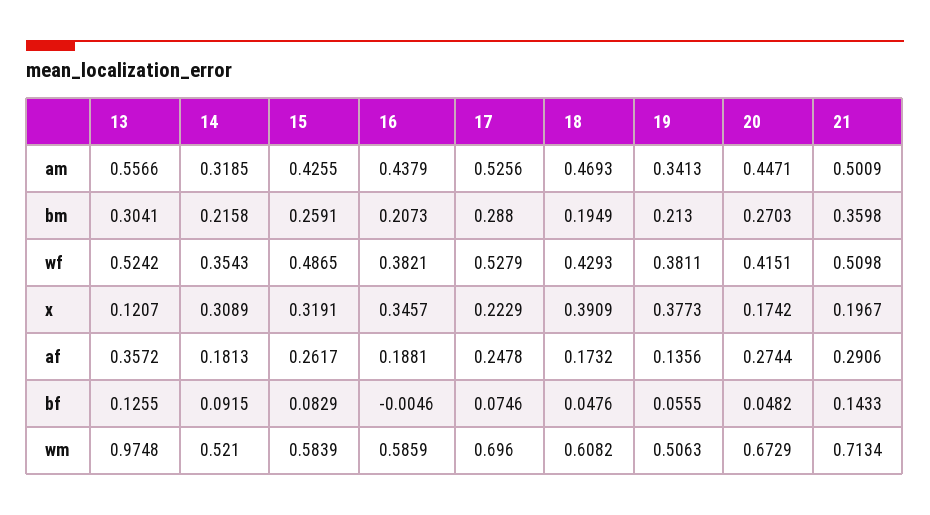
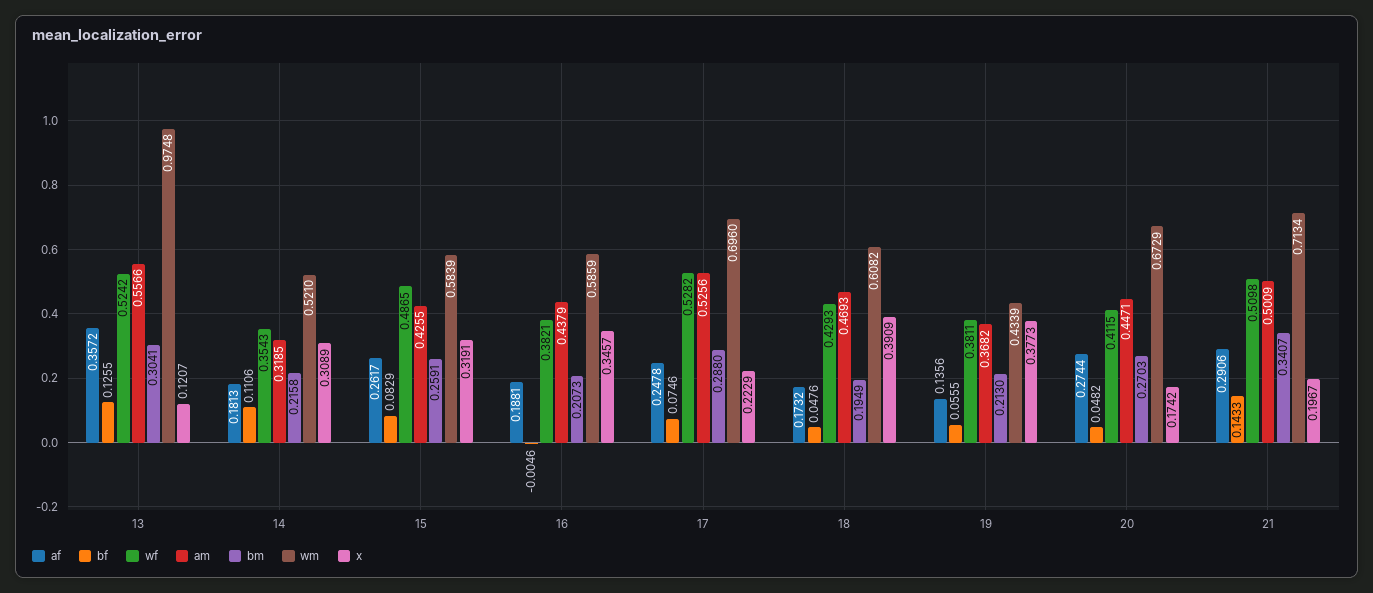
  {
    "am": {
      "13": 0.5566,
      "14": 0.3185,
      "15": 0.4255,
      "16": 0.4379,
      "17": 0.5256,
      "18": 0.4693,
-     "19": 0.3413,
+     "19": 0.3682,
      "20": 0.4471,
      "21": 0.5009
    },
    "bm": {
      "13": 0.3041,
      "14": 0.2158,
      "15": 0.2591,
      "16": 0.2073,
      "17": 0.288,
      "18": 0.1949,
      "19": 0.213,
      "20": 0.2703,
-     "21": 0.3598
+     "21": 0.3407
    },
    "wf": {
      "13": 0.5242,
      "14": 0.3543,
      "15": 0.4865,
      "16": 0.3821,
-     "17": 0.5279,
+     "17": 0.5282,
      "18": 0.4293,
      "19": 0.3811,
-     "20": 0.4151,
+     "20": 0.4115,
      "21": 0.5098
    },
    "x": {
      "13": 0.1207,
      "14": 0.3089,
      "15": 0.3191,
      "16": 0.3457,
      "17": 0.2229,
      "18": 0.3909,
      "19": 0.3773,
      "20": 0.1742,
      "21": 0.1967
    },
    "af": {
      "13": 0.3572,
      "14": 0.1813,
      "15": 0.2617,
      "16": 0.1881,
      "17": 0.2478,
      "18": 0.1732,
      "19": 0.1356,
      "20": 0.2744,
      "21": 0.2906
    },
    "bf": {
      "13": 0.1255,
-     "14": 0.0915,
+     "14": 0.1106,
      "15": 0.0829,
      "16": -0.0046,
      "17": 0.0746,
      "18": 0.0476,
      "19": 0.0555,
      "20": 0.0482,
      "21": 0.1433
    },
    "wm": {
      "13": 0.9748,
      "14": 0.521,
      "15": 0.5839,
      "16": 0.5859,
      "17": 0.696,
      "18": 0.6082,
-     "19": 0.5063,
+     "19": 0.4339,
      "20": 0.6729,
      "21": 0.7134
    }
  }

